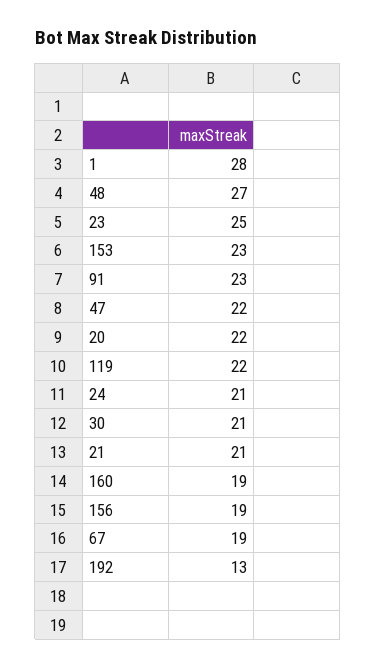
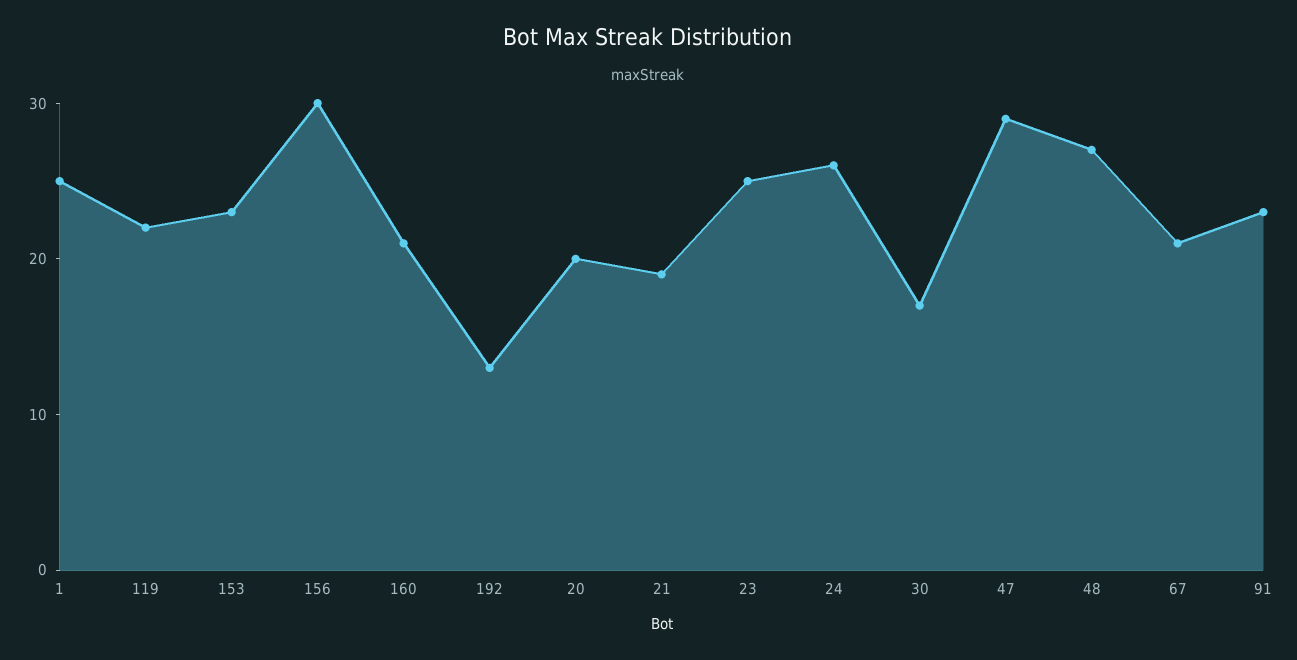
  {
-   "1": 28,
+   "1": 25,
    "48": 27,
    "23": 25,
    "153": 23,
    "91": 23,
-   "47": 22,
+   "47": 29,
-   "20": 22,
+   "20": 20,
    "119": 22,
-   "24": 21,
+   "24": 26,
-   "30": 21,
+   "30": 17,
-   "21": 21,
+   "21": 19,
-   "160": 19,
+   "160": 21,
-   "156": 19,
+   "156": 30,
-   "67": 19,
+   "67": 21,
    "192": 13
  }

